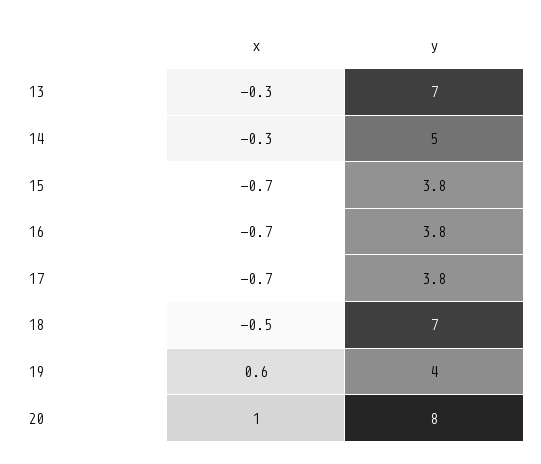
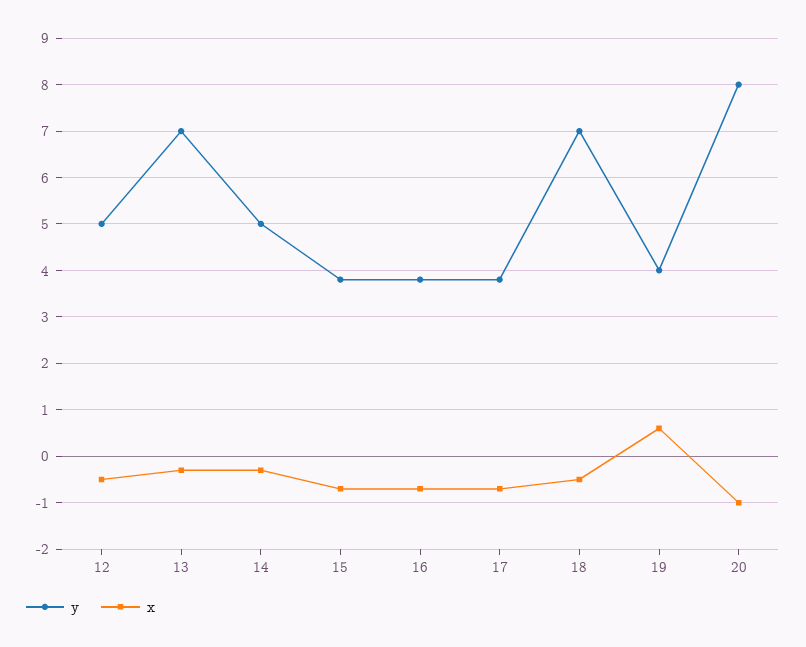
  {
    "x": {
      "13": -0.3,
      "14": -0.3,
      "15": -0.7,
      "16": -0.7,
      "17": -0.7,
      "18": -0.5,
      "19": 0.6,
-     "20": 1
+     "20": -1,
+     "12": -0.5
    },
    "y": {
      "13": 7,
      "14": 5,
      "15": 3.8,
      "16": 3.8,
      "17": 3.8,
      "18": 7,
      "19": 4,
-     "20": 8
+     "20": 8,
+     "12": 5
    }
  }

